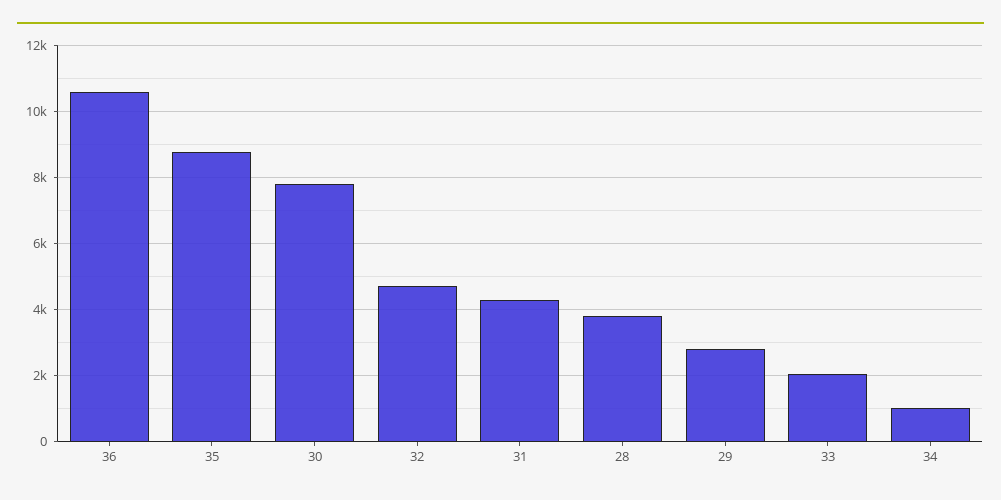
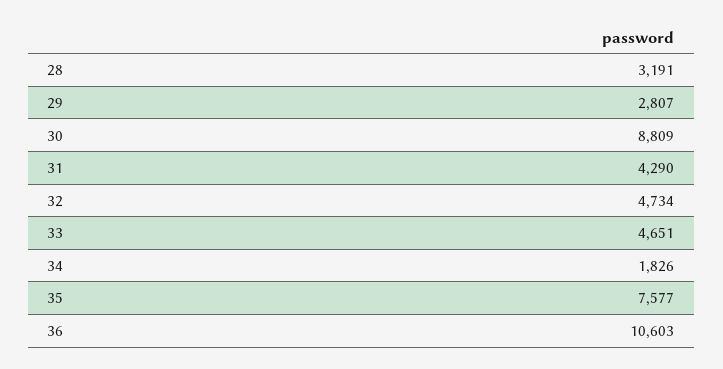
  {
    "36": 10603,
-   "35": 8800,
+   "35": 7577,
-   "30": 7800,
+   "30": 8809,
    "32": 4734,
    "31": 4290,
-   "28": 3800,
+   "28": 3191,
    "29": 2807,
-   "33": 2000,
+   "33": 4651,
-   "34": 1000
+   "34": 1826
  }

